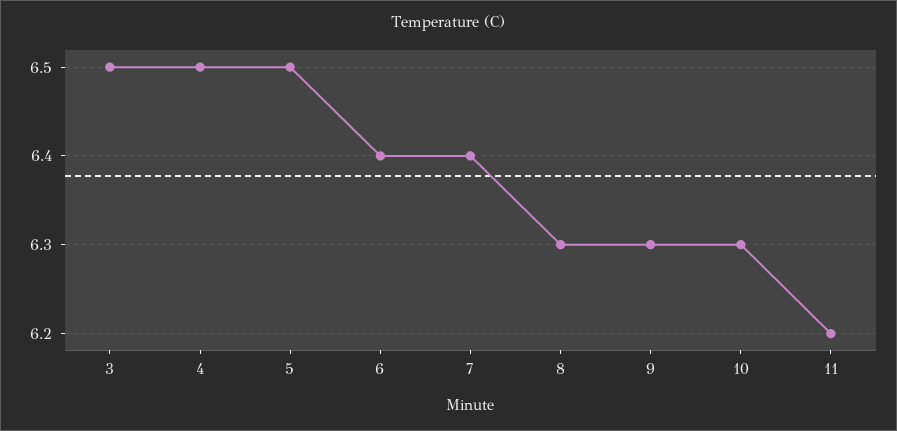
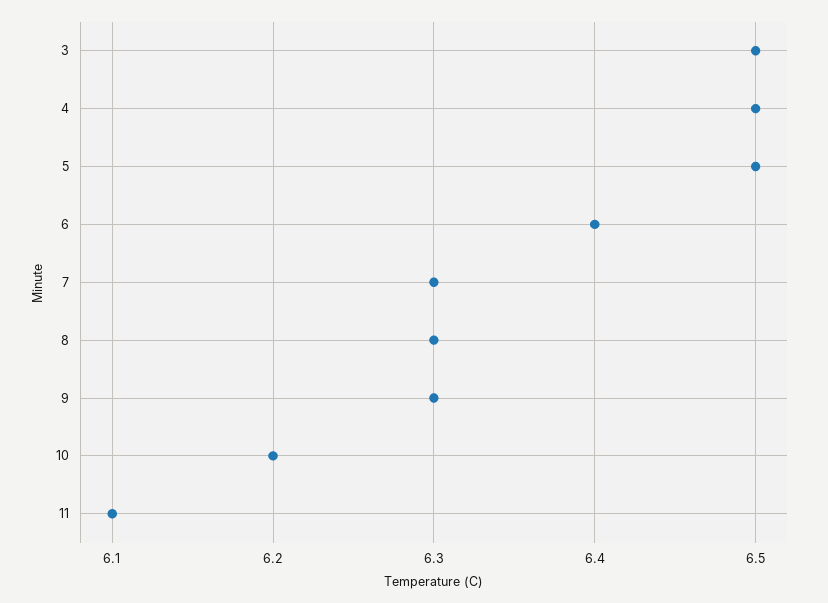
  {
    "3": 6.5,
    "4": 6.5,
    "5": 6.5,
    "6": 6.4,
-   "7": 6.4,
+   "7": 6.3,
    "8": 6.3,
    "9": 6.3,
-   "10": 6.3,
+   "10": 6.2,
-   "11": 6.2
+   "11": 6.1
  }

